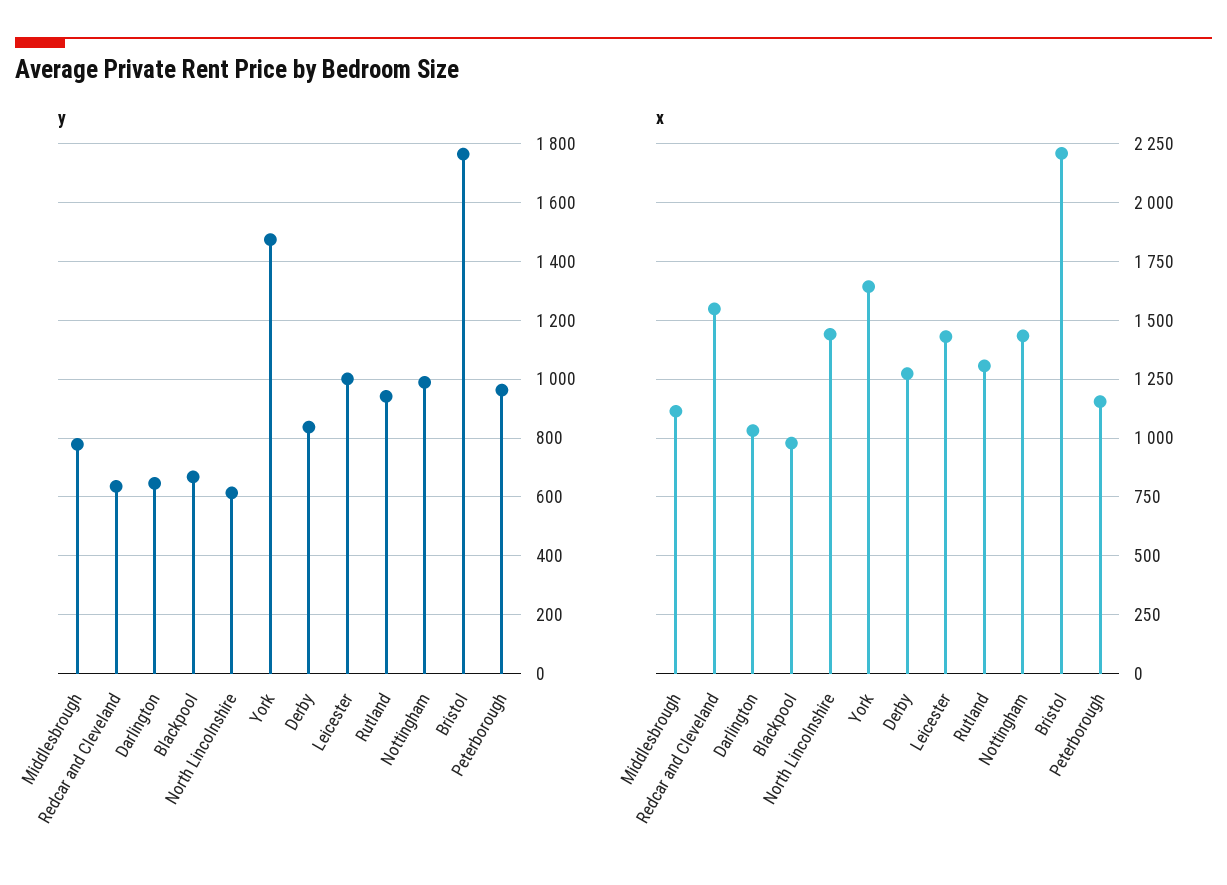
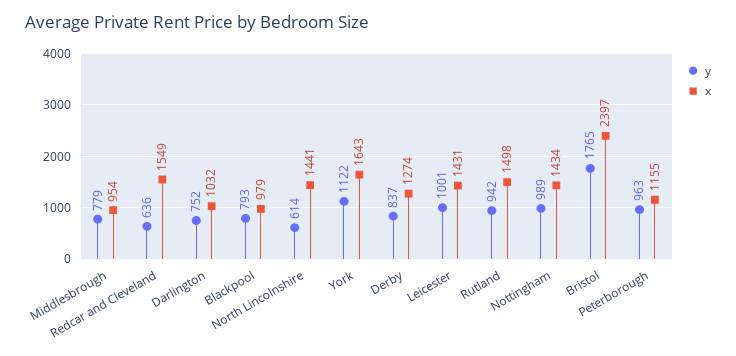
  {
    "y": {
      "Middlesbrough": 779,
      "Redcar and Cleveland": 636,
-     "Darlington": 650,
+     "Darlington": 752,
-     "Blackpool": 675,
+     "Blackpool": 793,
      "North Lincolnshire": 614,
-     "York": 1475,
+     "York": 1122,
      "Derby": 837,
      "Leicester": 1001,
      "Rutland": 942,
      "Nottingham": 989,
      "Bristol": 1765,
      "Peterborough": 963
    },
    "x": {
-     "Middlesbrough": 1100,
+     "Middlesbrough": 954,
      "Redcar and Cleveland": 1549,
      "Darlington": 1032,
      "Blackpool": 979,
      "North Lincolnshire": 1441,
      "York": 1643,
      "Derby": 1274,
      "Leicester": 1431,
-     "Rutland": 1300,
+     "Rutland": 1498,
      "Nottingham": 1434,
-     "Bristol": 2200,
+     "Bristol": 2397,
      "Peterborough": 1155
    }
  }

